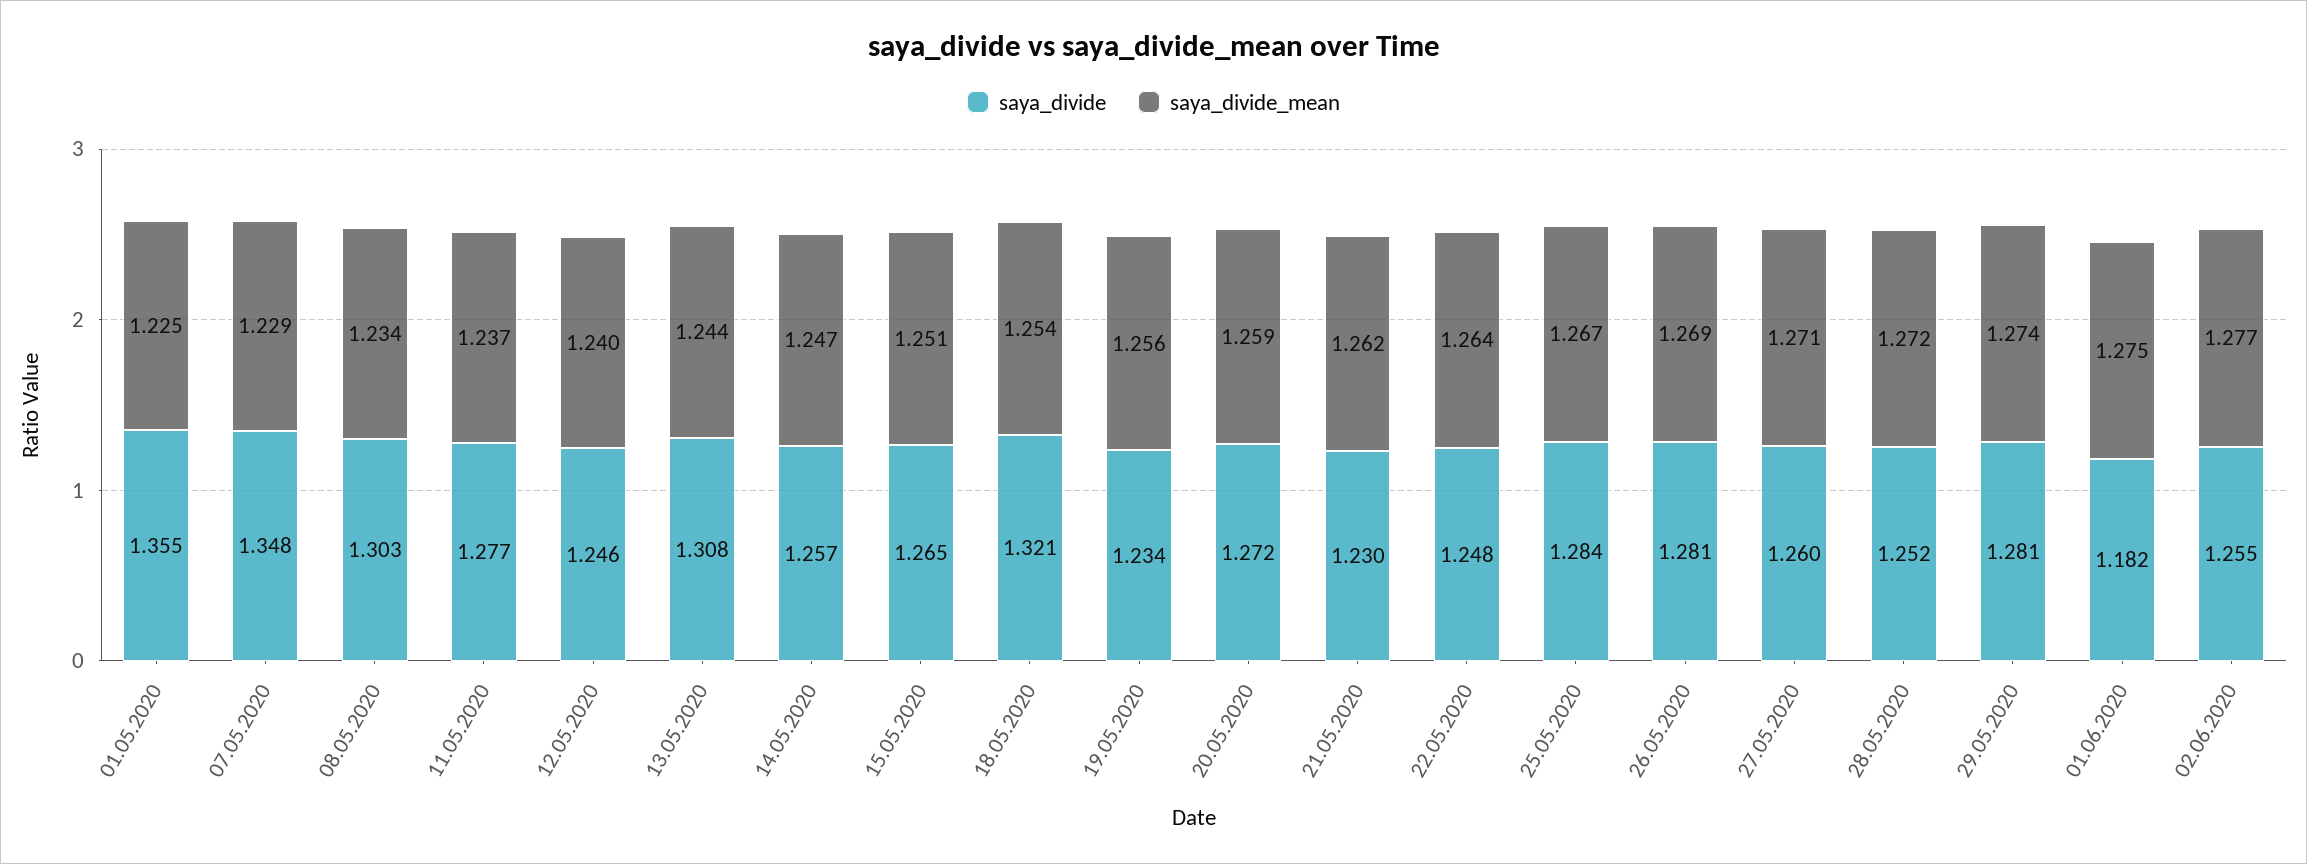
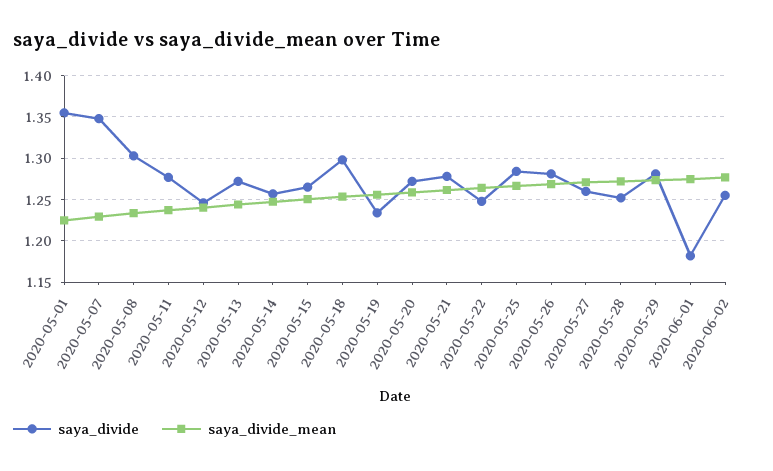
  {
    "saya_divide": {
      "01.05.2020": 1.355,
      "07.05.2020": 1.348,
      "08.05.2020": 1.303,
      "11.05.2020": 1.277,
      "12.05.2020": 1.246,
-     "13.05.2020": 1.308,
+     "13.05.2020": 1.27,
      "14.05.2020": 1.257,
      "15.05.2020": 1.265,
-     "18.05.2020": 1.321,
+     "18.05.2020": 1.3,
      "19.05.2020": 1.234,
      "20.05.2020": 1.272,
-     "21.05.2020": 1.23,
+     "21.05.2020": 1.28,
      "22.05.2020": 1.248,
      "25.05.2020": 1.284,
      "26.05.2020": 1.281,
      "27.05.2020": 1.26,
      "28.05.2020": 1.252,
      "29.05.2020": 1.281,
      "01.06.2020": 1.182,
      "02.06.2020": 1.255
    },
    "saya_divide_mean": {
      "01.05.2020": 1.225,
      "07.05.2020": 1.229,
      "08.05.2020": 1.234,
      "11.05.2020": 1.237,
      "12.05.2020": 1.24,
      "13.05.2020": 1.244,
      "14.05.2020": 1.247,
      "15.05.2020": 1.251,
      "18.05.2020": 1.254,
      "19.05.2020": 1.256,
      "20.05.2020": 1.259,
      "21.05.2020": 1.262,
      "22.05.2020": 1.264,
      "25.05.2020": 1.267,
      "26.05.2020": 1.269,
      "27.05.2020": 1.271,
      "28.05.2020": 1.272,
      "29.05.2020": 1.274,
      "01.06.2020": 1.275,
      "02.06.2020": 1.277
    }
  }

